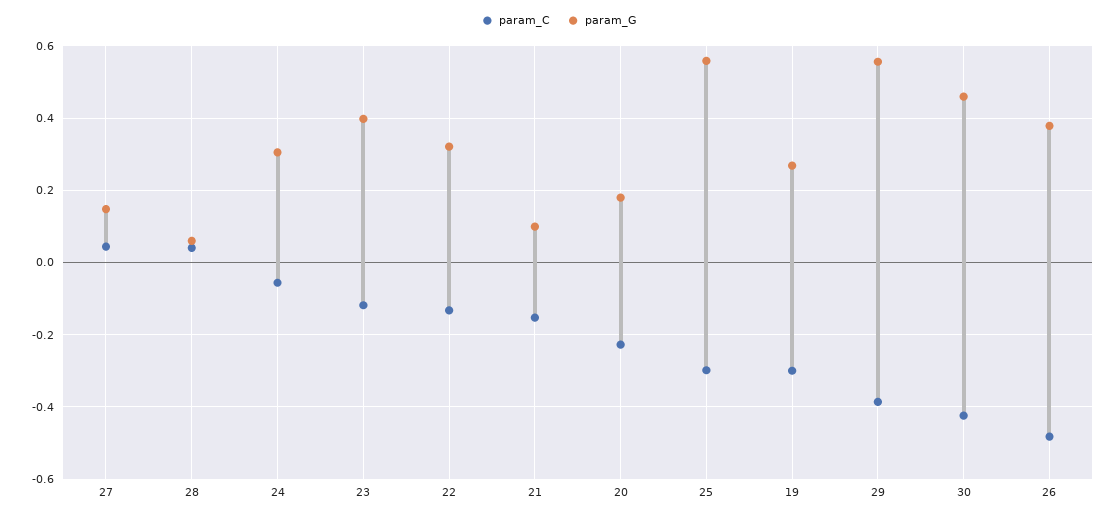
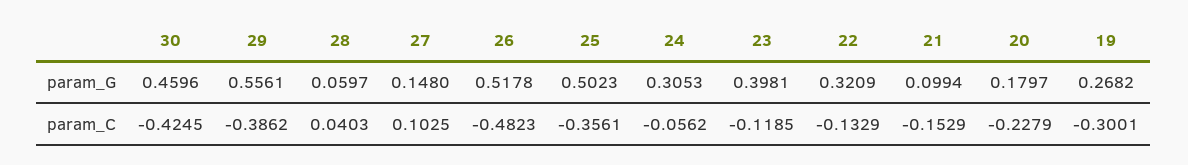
  {
    "param_C": {
-     "27": 0.04,
+     "27": 0.1025,
      "28": 0.0403,
      "24": -0.0562,
      "23": -0.1185,
      "22": -0.1329,
      "21": -0.1529,
      "20": -0.2279,
-     "25": -0.3,
+     "25": -0.3561,
      "19": -0.3001,
      "29": -0.3862,
      "30": -0.4245,
      "26": -0.4823
    },
    "param_G": {
      "27": 0.148,
      "28": 0.0597,
      "24": 0.3053,
      "23": 0.3981,
      "22": 0.3209,
      "21": 0.0994,
      "20": 0.1797,
-     "25": 0.56,
+     "25": 0.5023,
      "19": 0.2682,
      "29": 0.5561,
      "30": 0.4596,
-     "26": 0.38
+     "26": 0.5178
    }
  }

